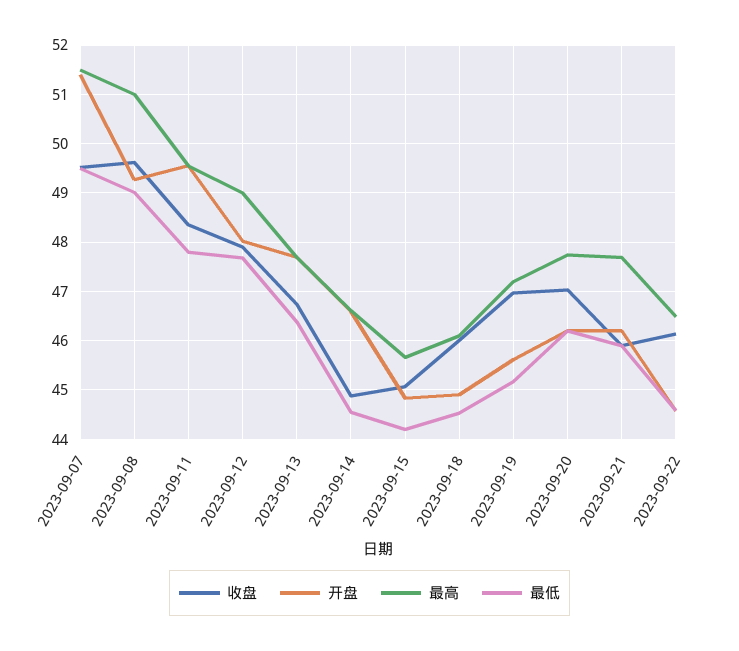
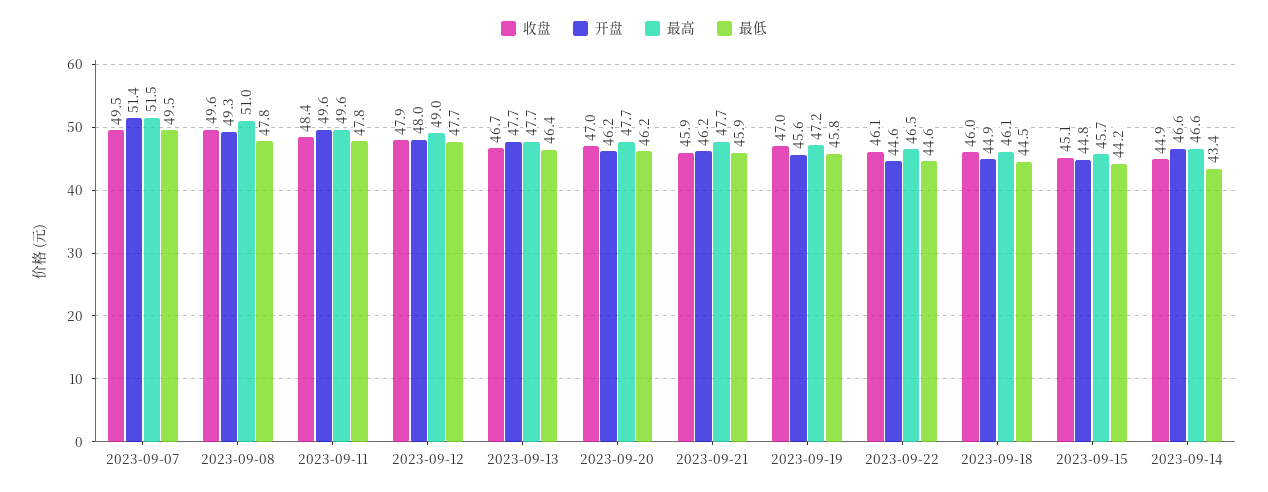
  {
    "收盘": {
      "2023-09-07": 49.5,
      "2023-09-08": 49.6,
      "2023-09-11": 48.4,
      "2023-09-12": 47.9,
      "2023-09-13": 46.7,
      "2023-09-14": 44.9,
      "2023-09-15": 45.1,
      "2023-09-18": 46,
      "2023-09-19": 47,
      "2023-09-20": 47,
      "2023-09-21": 45.9,
      "2023-09-22": 46.1
    },
    "开盘": {
      "2023-09-07": 51.4,
      "2023-09-08": 49.3,
      "2023-09-11": 49.6,
      "2023-09-12": 48,
      "2023-09-13": 47.7,
      "2023-09-14": 46.6,
      "2023-09-15": 44.8,
      "2023-09-18": 44.9,
      "2023-09-19": 45.6,
      "2023-09-20": 46.2,
      "2023-09-21": 46.2,
      "2023-09-22": 44.6
    },
    "最高": {
      "2023-09-07": 51.5,
      "2023-09-08": 51,
      "2023-09-11": 49.6,
      "2023-09-12": 49,
      "2023-09-13": 47.7,
      "2023-09-14": 46.6,
      "2023-09-15": 45.7,
      "2023-09-18": 46.1,
      "2023-09-19": 47.2,
      "2023-09-20": 47.7,
      "2023-09-21": 47.7,
      "2023-09-22": 46.5
    },
    "最低": {
      "2023-09-07": 49.5,
-     "2023-09-08": 49,
+     "2023-09-08": 47.8,
      "2023-09-11": 47.8,
      "2023-09-12": 47.7,
      "2023-09-13": 46.4,
-     "2023-09-14": 44.6,
+     "2023-09-14": 43.4,
      "2023-09-15": 44.2,
      "2023-09-18": 44.5,
-     "2023-09-19": 45.2,
+     "2023-09-19": 45.8,
      "2023-09-20": 46.2,
      "2023-09-21": 45.9,
      "2023-09-22": 44.6
    }
  }

